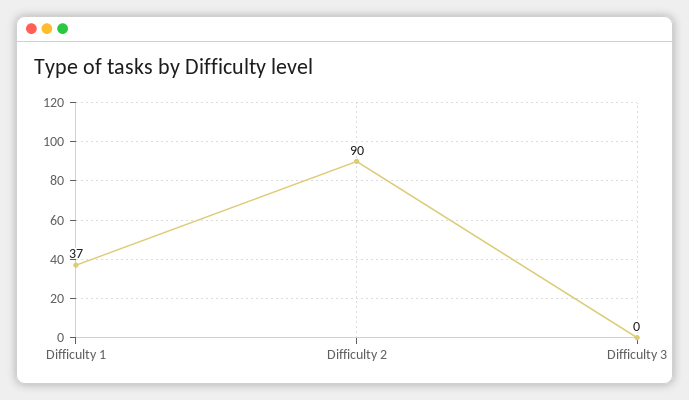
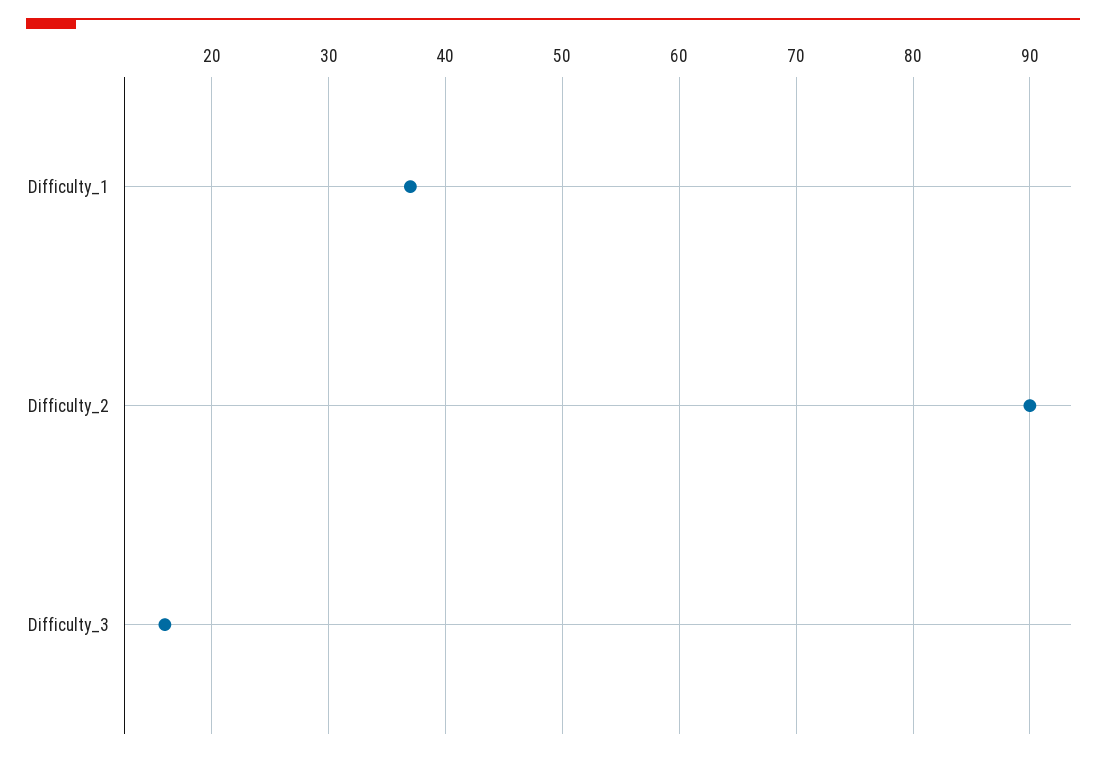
  {
    "Difficulty 1": 37,
    "Difficulty 2": 90,
-   "Difficulty 3": 0
+   "Difficulty 3": 16
  }

